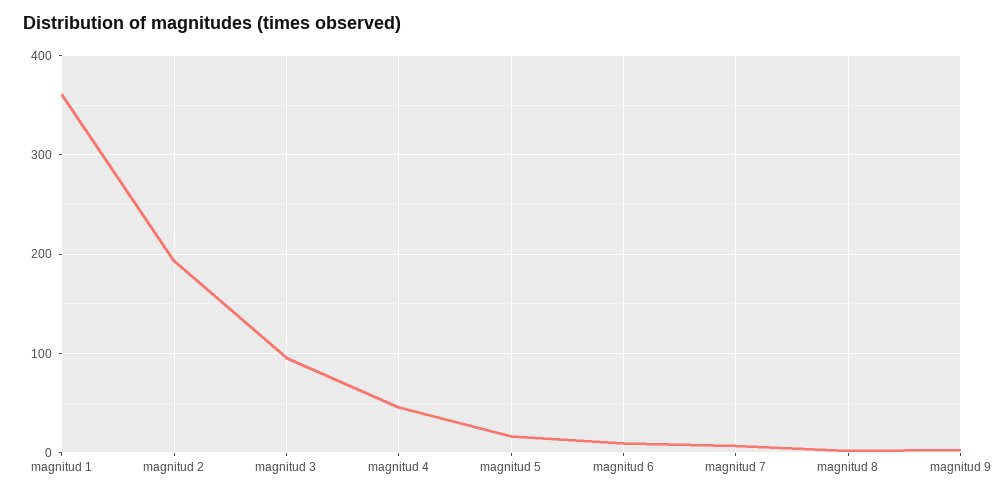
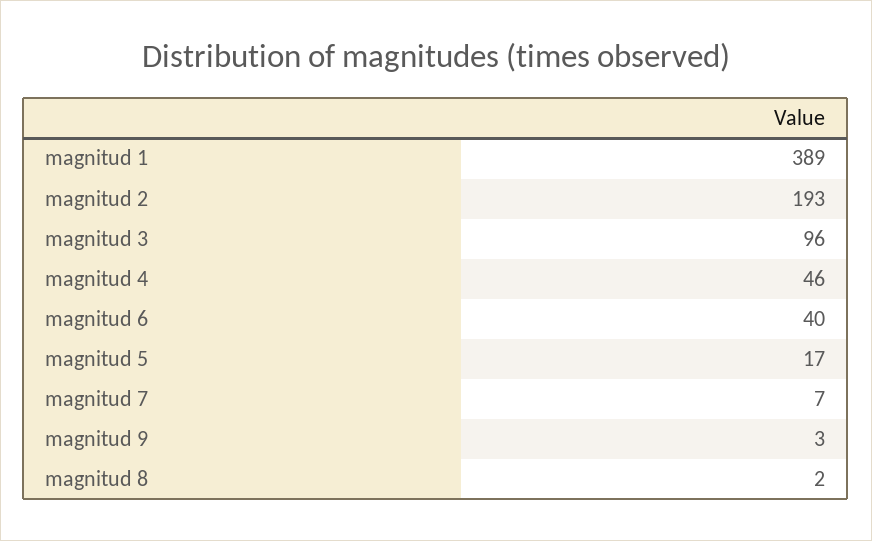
  {
-   "magnitud 1": 360,
+   "magnitud 1": 389,
    "magnitud 2": 193,
    "magnitud 3": 96,
    "magnitud 4": 46,
    "magnitud 5": 17,
-   "magnitud 6": 10,
+   "magnitud 6": 40,
    "magnitud 7": 7,
    "magnitud 8": 2,
    "magnitud 9": 3
  }

